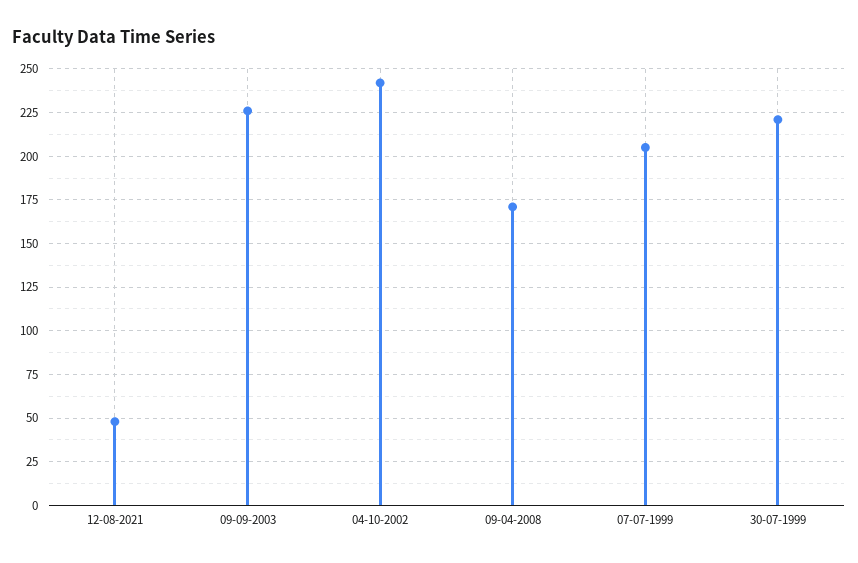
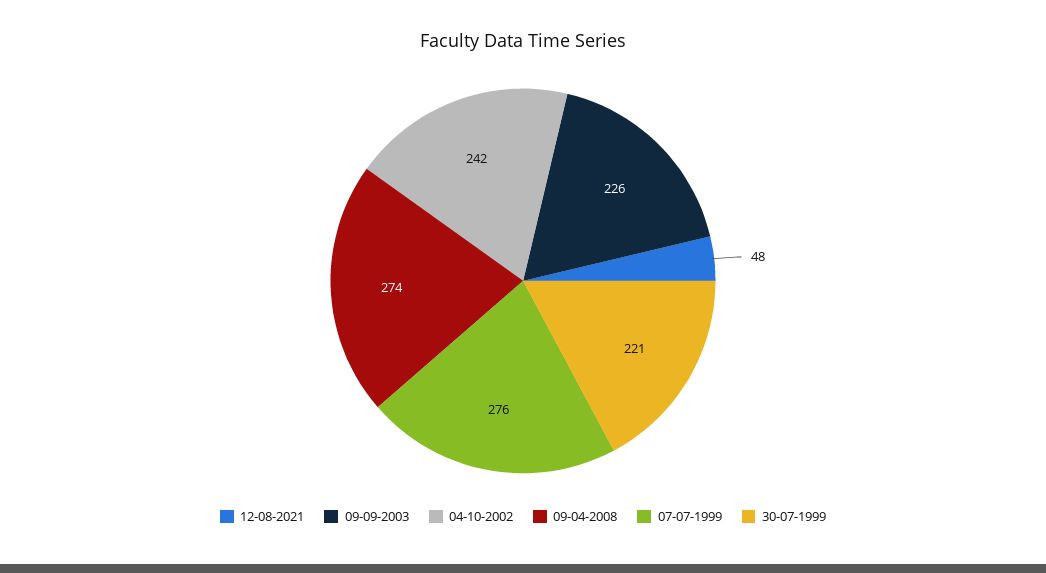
  {
    "12-08-2021": 48,
    "09-09-2003": 226,
    "04-10-2002": 242,
-   "09-04-2008": 170,
+   "09-04-2008": 274,
-   "07-07-1999": 205,
+   "07-07-1999": 276,
    "30-07-1999": 221
  }

